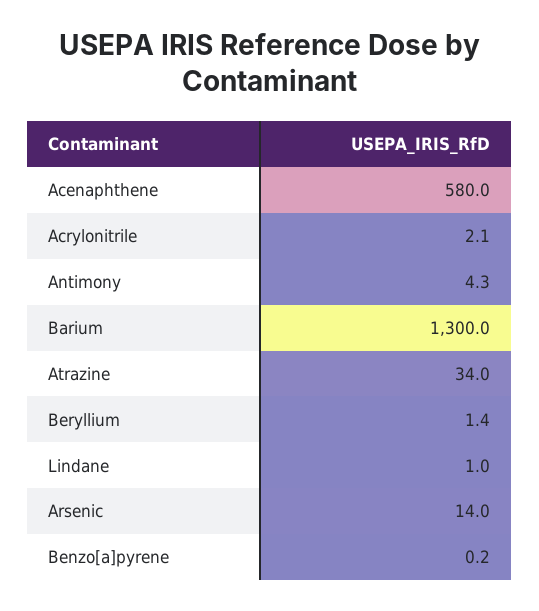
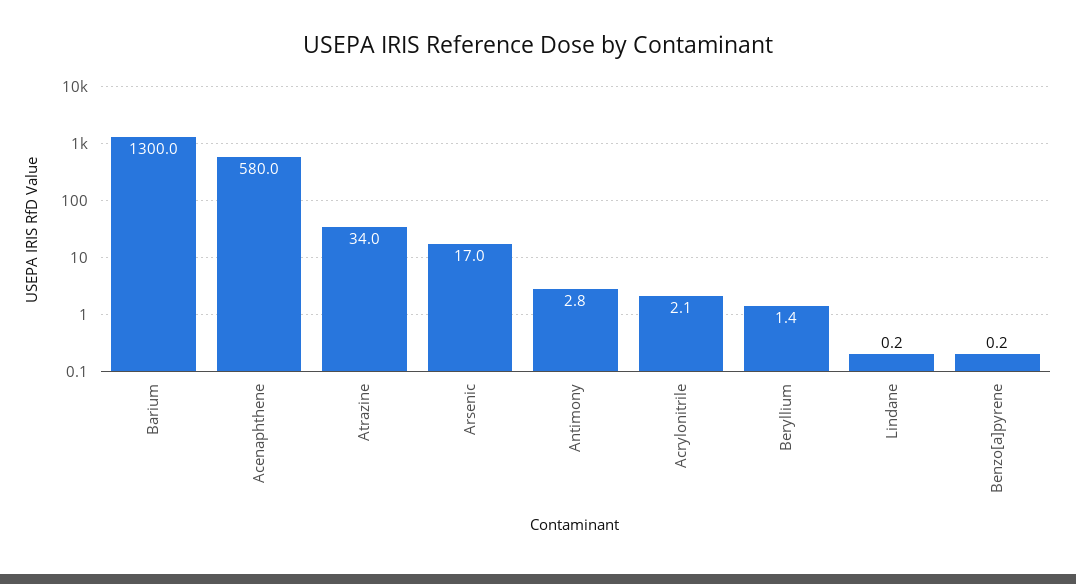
  {
    "Acenaphthene": 580,
    "Acrylonitrile": 2.1,
-   "Antimony": 4.3,
+   "Antimony": 2.8,
    "Barium": 1300,
    "Atrazine": 34,
    "Beryllium": 1.4,
-   "Lindane": 1,
+   "Lindane": 0.2,
-   "Arsenic": 14,
+   "Arsenic": 17,
    "Benzo[a]pyrene": 0.2
  }

